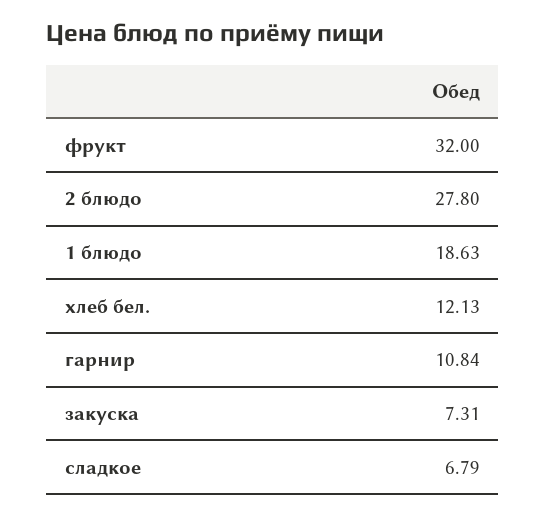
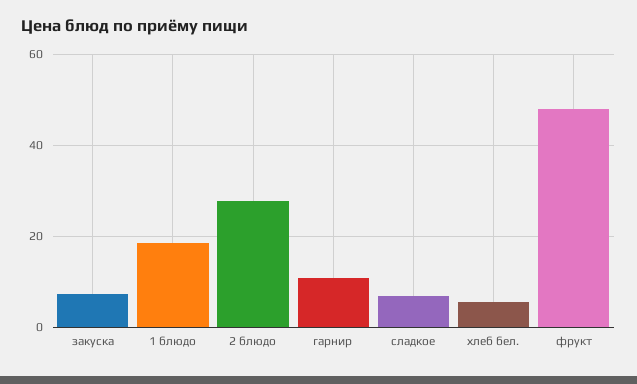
  {
-   "фрукт": 32,
+   "фрукт": 48,
    "2 блюдо": 27.8,
    "1 блюдо": 18.63,
-   "хлеб бел.": 12.13,
+   "хлеб бел.": 6,
    "гарнир": 10.84,
    "закуска": 7.31,
    "сладкое": 6.79
  }

